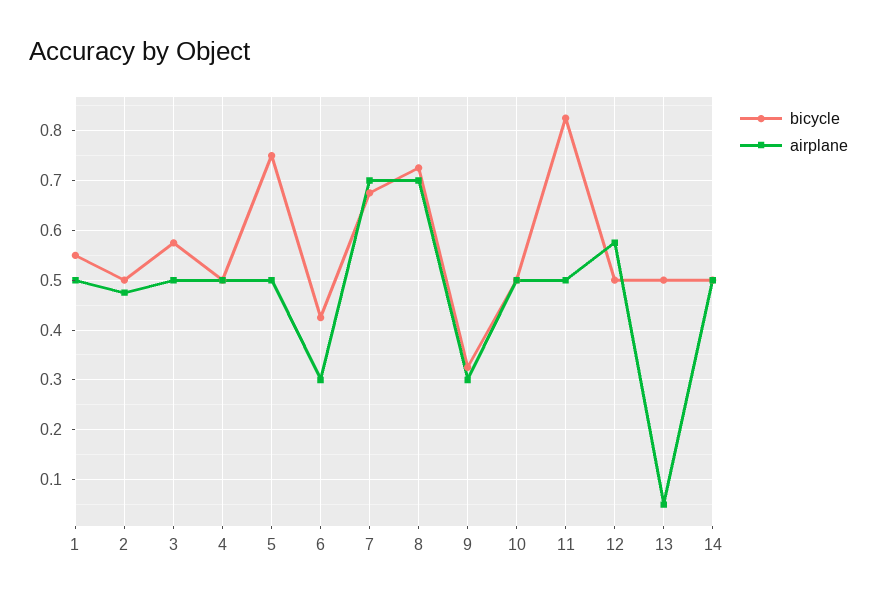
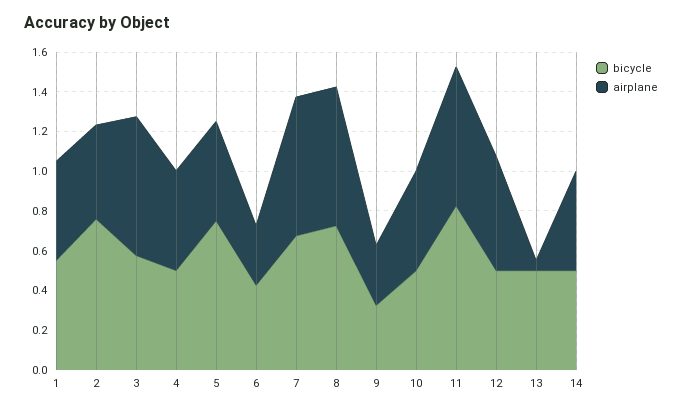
  {
    "bicycle": {
      "1": 0.56,
-     "2": 0.5,
+     "2": 0.75,
      "3": 0.58,
      "4": 0.5,
      "5": 0.76,
      "6": 0.42,
      "7": 0.68,
      "8": 0.72,
      "9": 0.32,
      "10": 0.5,
      "11": 0.82,
      "12": 0.5,
      "13": 0.5,
      "14": 0.5
    },
    "airplane": {
      "1": 0.5,
      "2": 0.48,
-     "3": 0.5,
+     "3": 0.7,
      "4": 0.5,
      "5": 0.5,
      "6": 0.3,
      "7": 0.7,
      "8": 0.7,
      "9": 0.3,
      "10": 0.5,
-     "11": 0.5,
+     "11": 0.7,
      "12": 0.58,
      "13": 0.06,
      "14": 0.5
    }
  }

